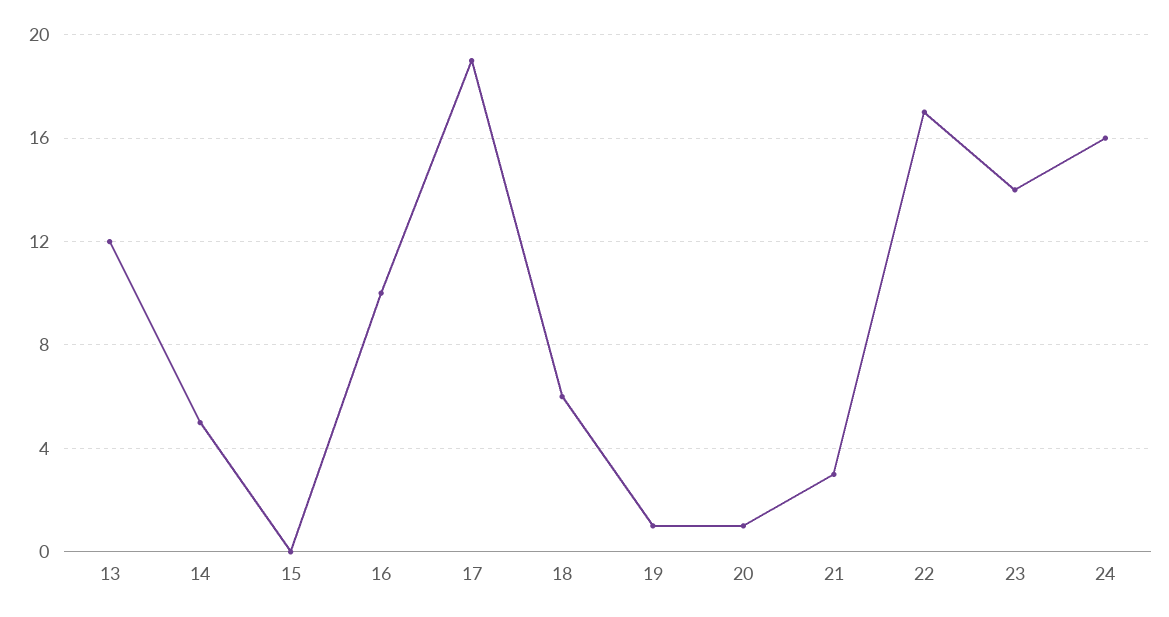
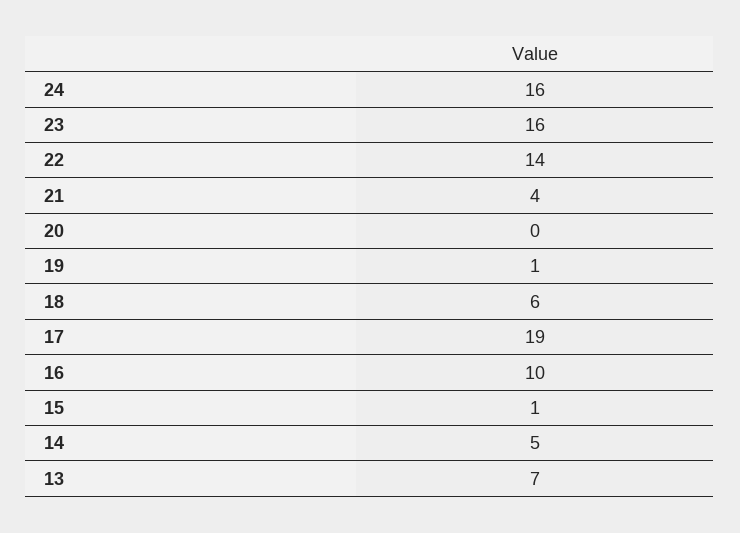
  {
-   "13": 12,
+   "13": 7,
    "14": 5,
-   "15": 0,
+   "15": 1,
    "16": 10,
    "17": 19,
    "18": 6,
    "19": 1,
-   "20": 1,
+   "20": 0,
-   "21": 3,
+   "21": 4,
-   "22": 17,
+   "22": 14,
-   "23": 14,
+   "23": 16,
    "24": 16
  }

